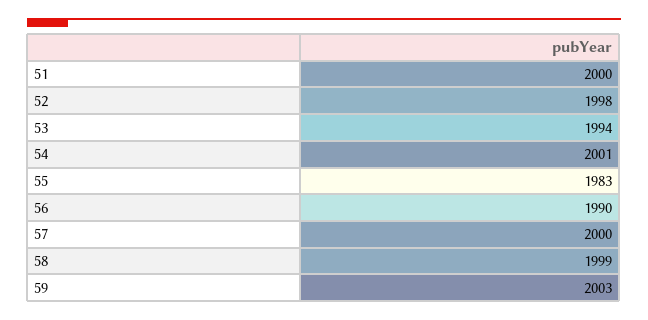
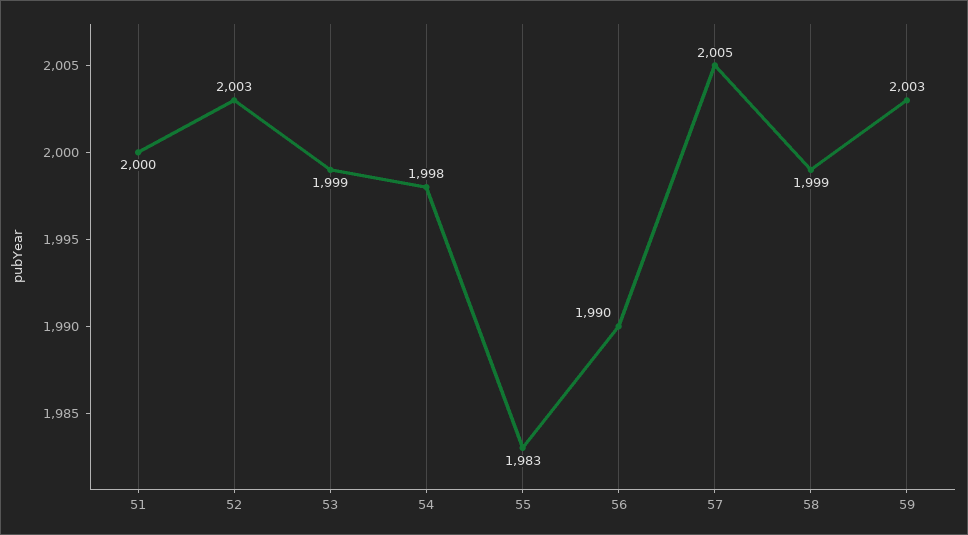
  {
    "51": 2000,
-   "52": 1998,
+   "52": 2003,
-   "53": 1994,
+   "53": 1999,
-   "54": 2001,
+   "54": 1998,
    "55": 1983,
    "56": 1990,
-   "57": 2000,
+   "57": 2005,
    "58": 1999,
    "59": 2003
  }

